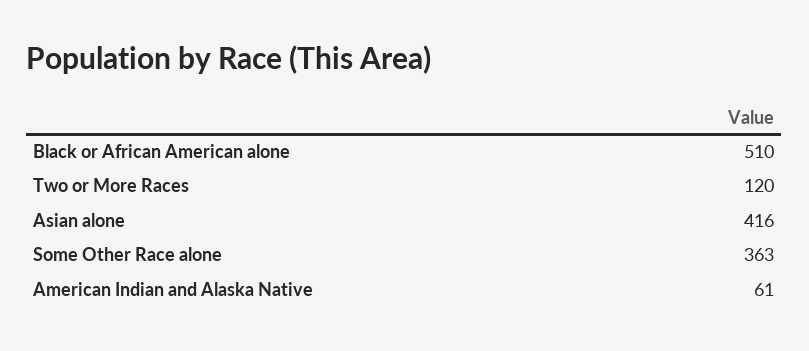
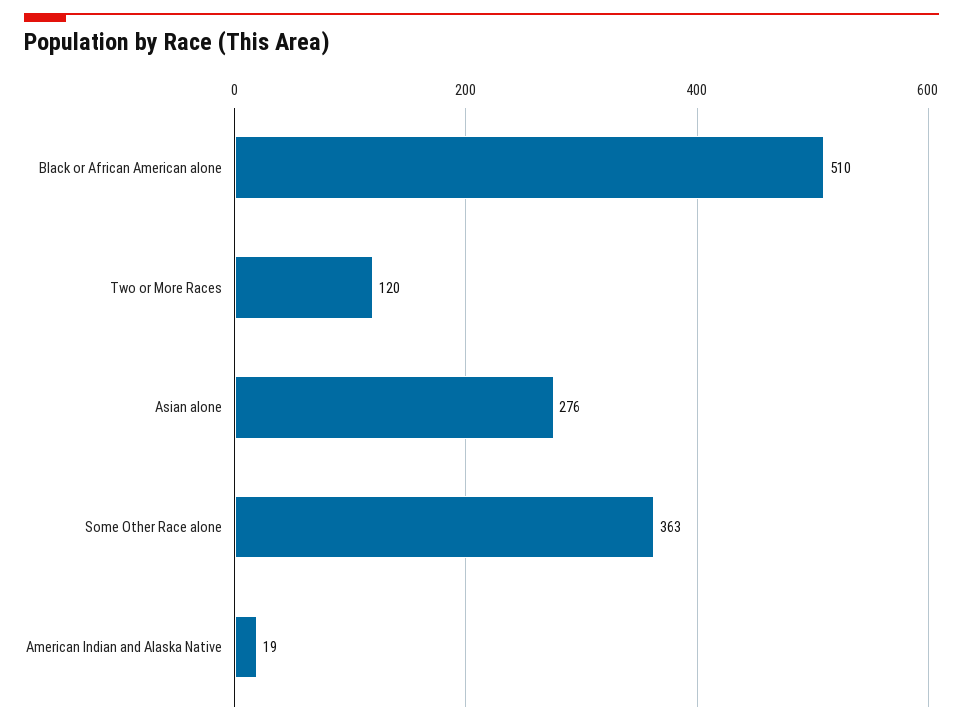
  {
    "Black or African American alone": 510,
    "Two or More Races": 120,
-   "Asian alone": 416,
+   "Asian alone": 276,
    "Some Other Race alone": 363,
-   "American Indian and Alaska Native": 61
+   "American Indian and Alaska Native": 19
  }

